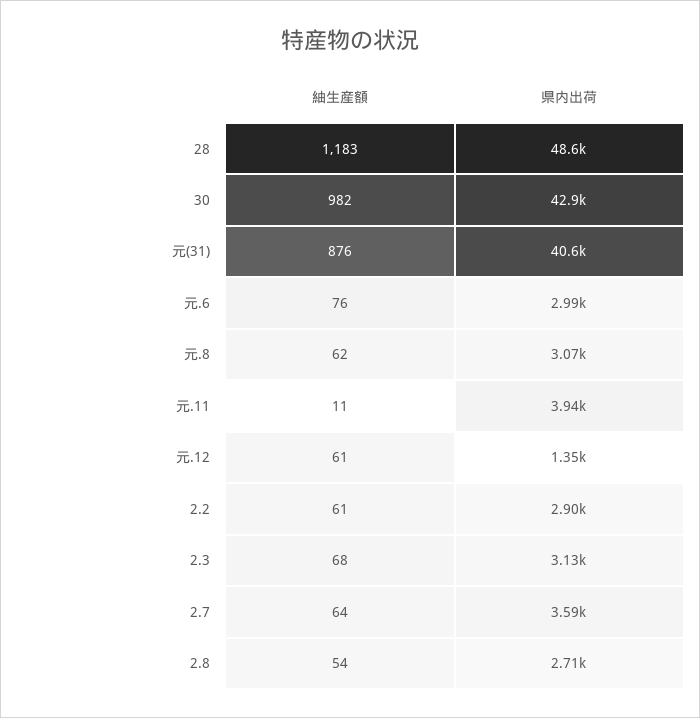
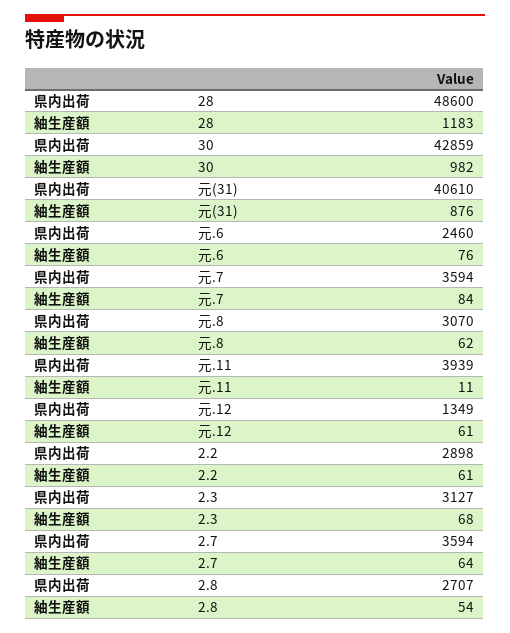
  {
    "紬生産額": {
      "28": 1183,
      "30": 982,
      "元(31)": 876,
      "元.6": 76,
      "元.8": 62,
      "元.11": 11,
      "元.12": 61,
      "2.2": 61,
      "2.3": 68,
      "2.7": 64,
-     "2.8": 54
+     "2.8": 54,
+     "元.7": 84
    },
    "県内出荷": {
      "28": 48600,
      "30": 42859,
      "元(31)": 40610,
-     "元.6": 2990,
+     "元.6": 2460,
      "元.8": 3070,
      "元.11": 3939,
      "元.12": 1349,
      "2.2": 2898,
      "2.3": 3127,
      "2.7": 3594,
-     "2.8": 2707
+     "2.8": 2707,
+     "元.7": 3594
    }
  }

